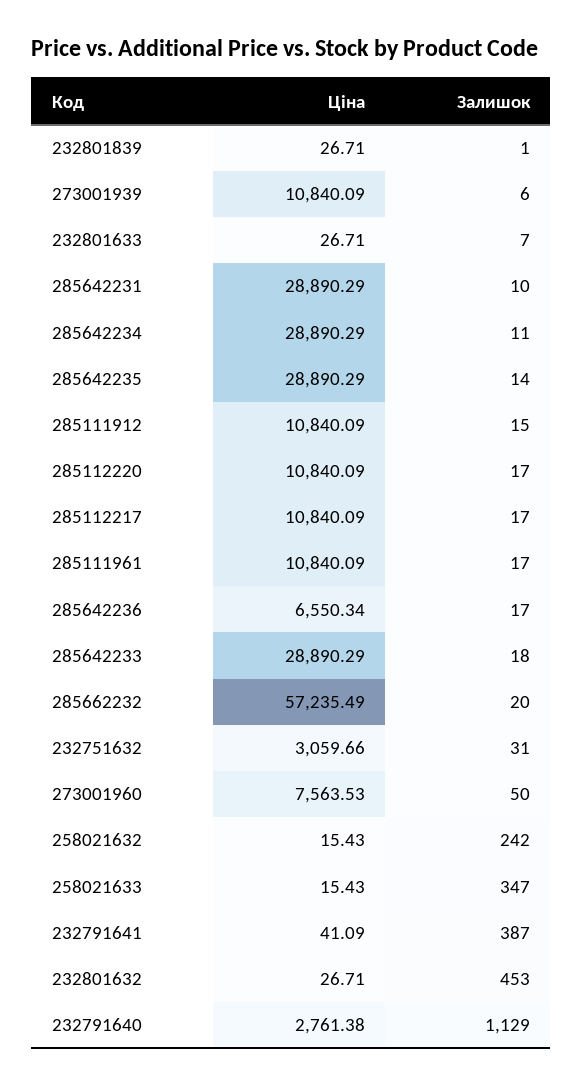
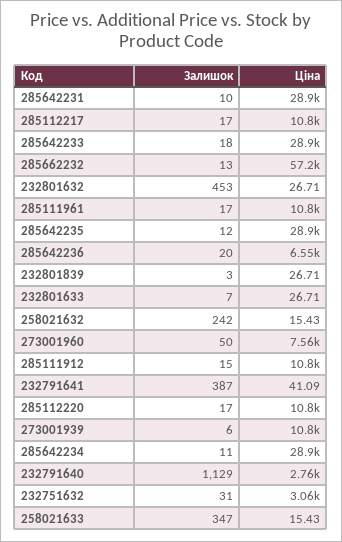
  {
    "Ціна": {
      "232801839": 26.71,
      "273001939": 10840.09,
      "232801633": 26.71,
      "285642231": 28890.29,
      "285642234": 28890.29,
      "285642235": 28890.29,
      "285111912": 10840.09,
      "285112220": 10840.09,
      "285112217": 10840.09,
      "285111961": 10840.09,
      "285642236": 6550.34,
      "285642233": 28890.29,
      "285662232": 57235.49,
      "232751632": 3059.66,
      "273001960": 7563.53,
      "258021632": 15.43,
      "258021633": 15.43,
      "232791641": 41.09,
      "232801632": 26.71,
      "232791640": 2761.38
    },
    "Залишок": {
-     "232801839": 1,
+     "232801839": 3,
      "273001939": 6,
      "232801633": 7,
      "285642231": 10,
      "285642234": 11,
-     "285642235": 14,
+     "285642235": 12,
      "285111912": 15,
      "285112220": 17,
      "285112217": 17,
      "285111961": 17,
-     "285642236": 17,
+     "285642236": 20,
      "285642233": 18,
-     "285662232": 20,
+     "285662232": 13,
      "232751632": 31,
      "273001960": 50,
      "258021632": 242,
      "258021633": 347,
      "232791641": 387,
      "232801632": 453,
      "232791640": 1129
    }
  }

